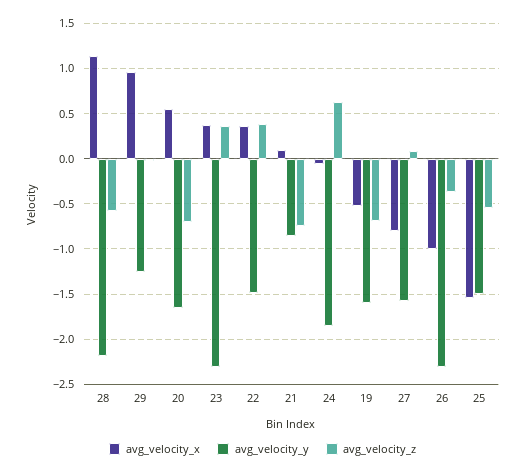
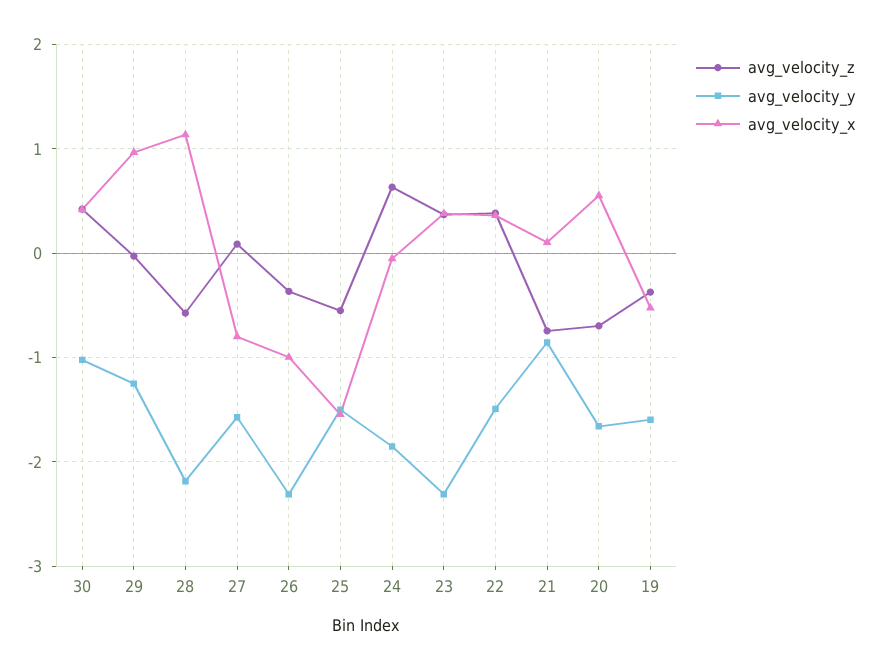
  {
    "avg_velocity_x": {
      "28": 1.1,
      "29": 1,
      "20": 0.6,
      "23": 0.4,
      "22": 0.4,
      "21": 0.1,
      "24": -0.1,
      "19": -0.5,
      "27": -0.8,
      "26": -1,
-     "25": -1.5
+     "25": -1.5,
+     "30": 0.4
    },
    "avg_velocity_y": {
      "28": -2.2,
      "29": -1.3,
      "20": -1.7,
      "23": -2.3,
      "22": -1.5,
      "21": -0.9,
      "24": -1.9,
      "19": -1.6,
      "27": -1.6,
      "26": -2.3,
-     "25": -1.5
+     "25": -1.5,
+     "30": -1
    },
    "avg_velocity_z": {
      "28": -0.6,
      "29": 0,
      "20": -0.7,
      "23": 0.4,
      "22": 0.4,
      "21": -0.7,
      "24": 0.6,
-     "19": -0.7,
+     "19": -0.4,
      "27": 0.1,
      "26": -0.4,
-     "25": -0.6
+     "25": -0.6,
+     "30": 0.4
    }
  }

